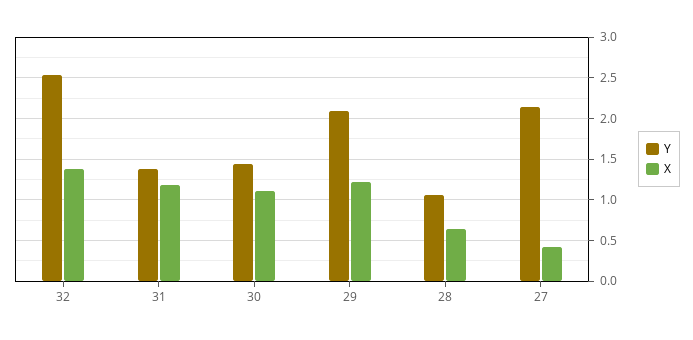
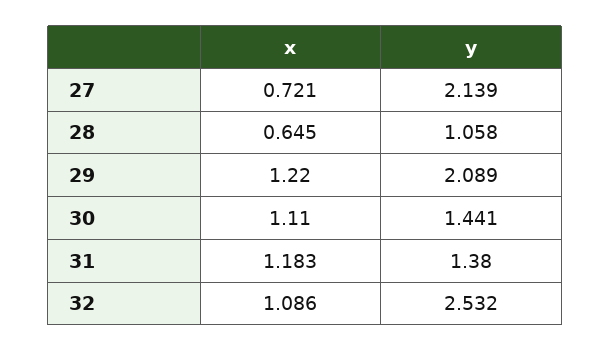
  {
    "Y": {
      "32": 2.532,
      "31": 1.38,
      "30": 1.441,
      "29": 2.089,
      "28": 1.058,
      "27": 2.139
    },
    "X": {
-     "32": 1.4,
+     "32": 1.086,
      "31": 1.183,
      "30": 1.11,
      "29": 1.22,
      "28": 0.645,
-     "27": 0.4
+     "27": 0.721
    }
  }

